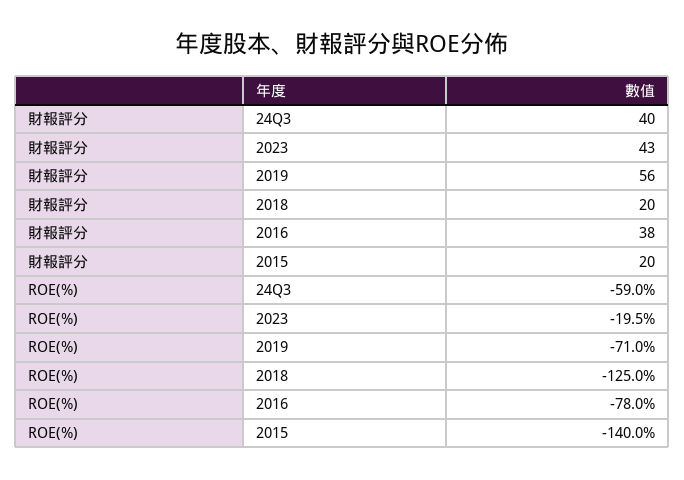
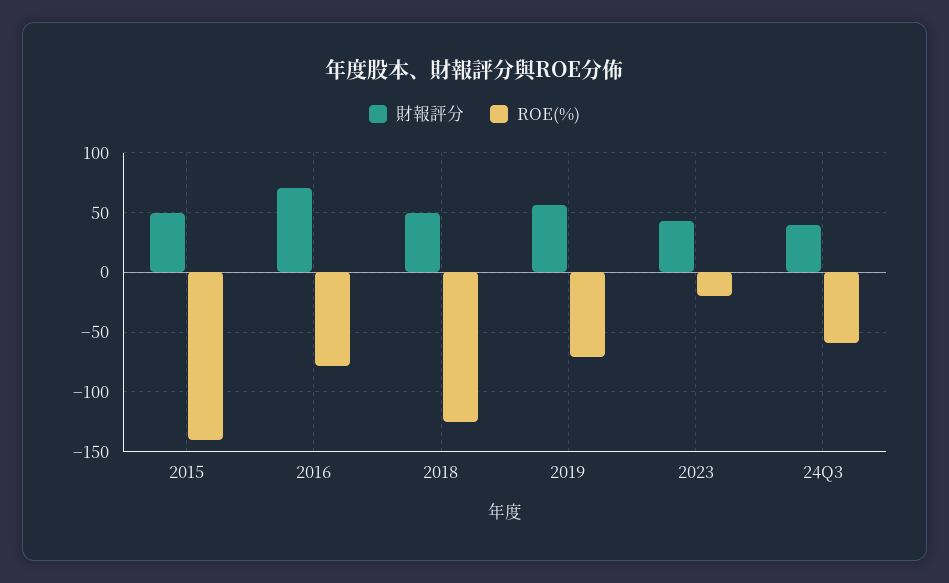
  {
    "財報評分": {
      "24Q3": 40,
      "2023": 43,
      "2019": 56,
-     "2018": 20,
+     "2018": 50,
-     "2016": 38,
+     "2016": 70,
-     "2015": 20
+     "2015": 50
    },
    "ROE(%)": {
      "24Q3": -59,
      "2023": -19.5,
      "2019": -71,
      "2018": -125,
      "2016": -78,
      "2015": -140
    }
  }

